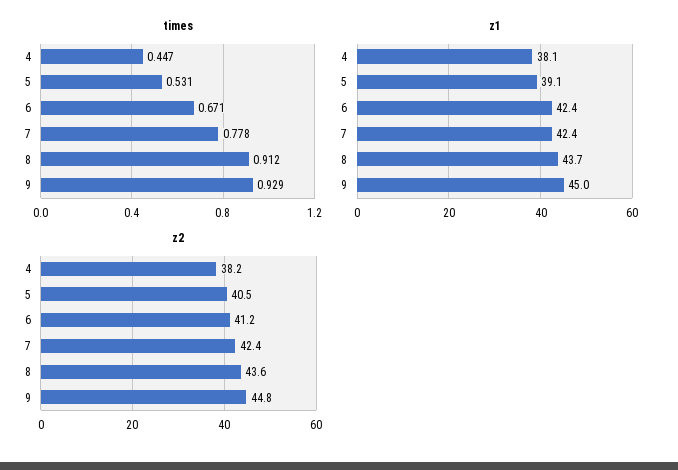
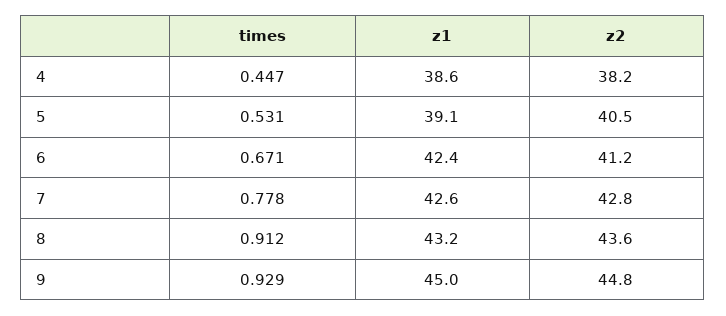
  {
    "times": {
      "4": 0.447,
      "5": 0.531,
      "6": 0.671,
      "7": 0.778,
      "8": 0.912,
      "9": 0.929
    },
    "z1": {
-     "4": 38.1,
+     "4": 38.6,
      "5": 39.1,
      "6": 42.4,
-     "7": 42.4,
+     "7": 42.6,
-     "8": 43.7,
+     "8": 43.2,
      "9": 45
    },
    "z2": {
      "4": 38.2,
      "5": 40.5,
      "6": 41.2,
-     "7": 42.4,
+     "7": 42.8,
      "8": 43.6,
      "9": 44.8
    }
  }

